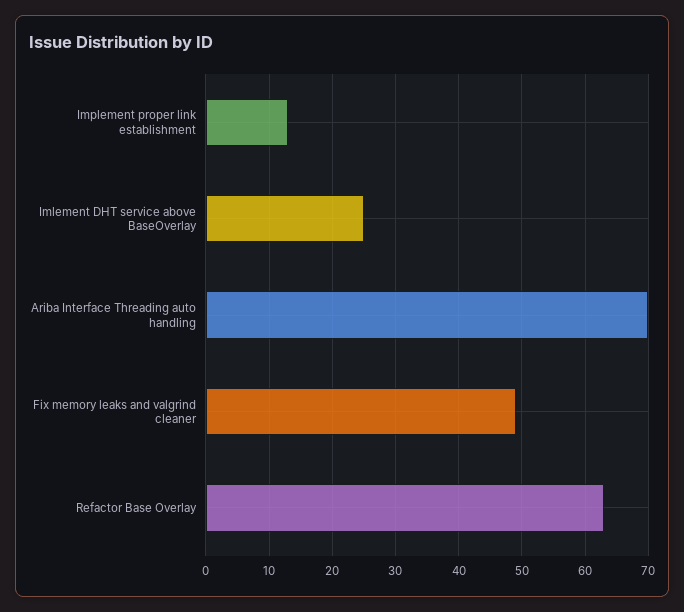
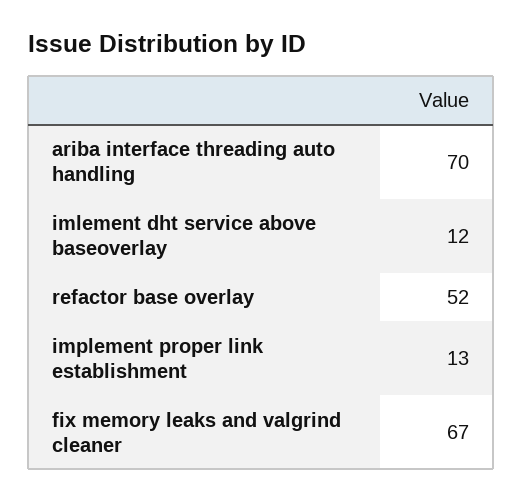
  {
    "Implement proper link establishment": 13,
-   "Imlement DHT service above BaseOverlay": 25,
+   "Imlement DHT service above BaseOverlay": 12,
    "Ariba Interface Threading auto handling": 70,
-   "Fix memory leaks and valgrind cleaner": 49,
+   "Fix memory leaks and valgrind cleaner": 67,
-   "Refactor Base Overlay": 63
+   "Refactor Base Overlay": 52
  }

